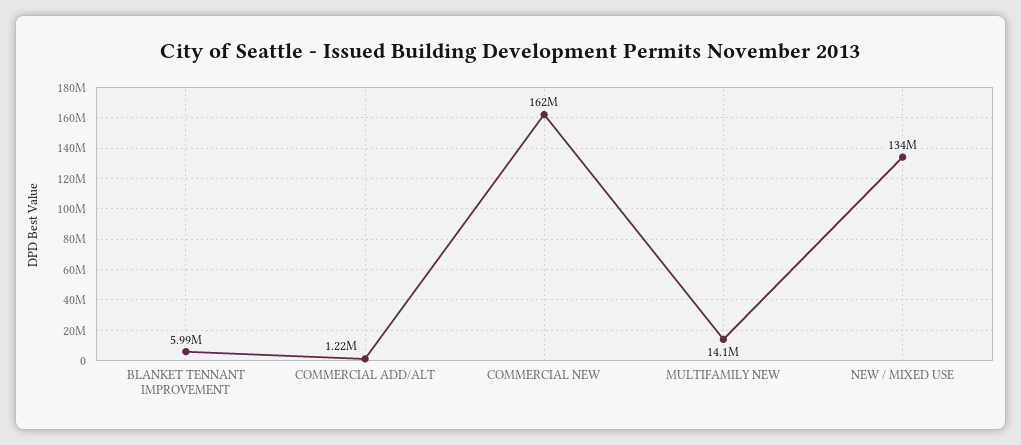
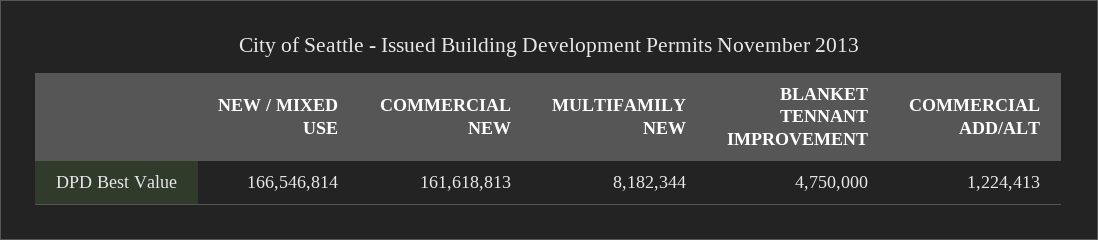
  {
-   "BLANKET TENNANT IMPROVEMENT": 5990000,
+   "BLANKET TENNANT IMPROVEMENT": 4750000,
    "COMMERCIAL ADD/ALT": 1224413,
    "COMMERCIAL NEW": 161618813,
-   "MULTIFAMILY NEW": 14100000,
+   "MULTIFAMILY NEW": 8182344,
-   "NEW / MIXED USE": 134000000
+   "NEW / MIXED USE": 166546814
  }

